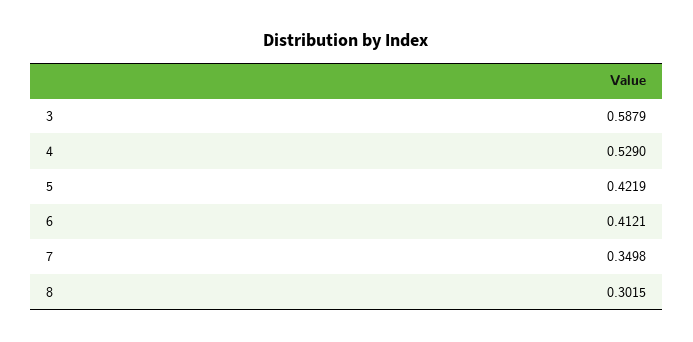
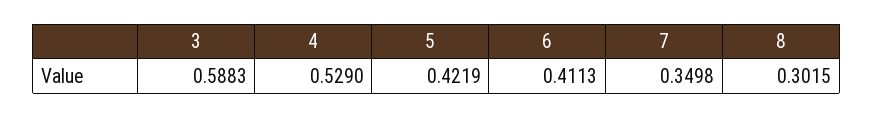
  {
-   "3": 0.5879,
+   "3": 0.5883,
    "4": 0.529,
    "5": 0.4219,
-   "6": 0.4121,
+   "6": 0.4113,
    "7": 0.3498,
    "8": 0.3015
  }

